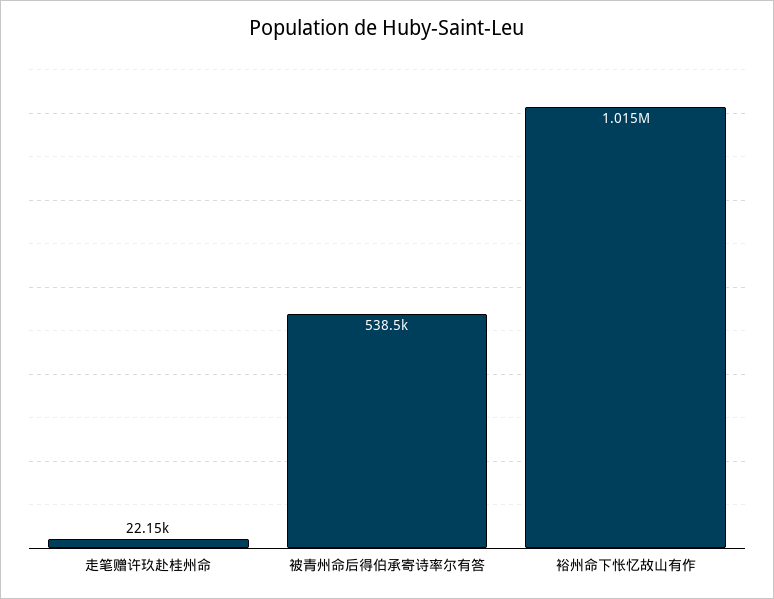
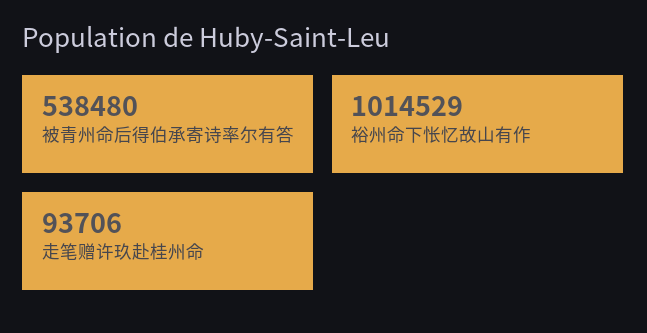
  {
-   "走笔赠许玖赴桂州命": 22150,
+   "走笔赠许玖赴桂州命": 93706,
    "被青州命后得伯承寄诗率尔有答": 538480,
    "裕州命下怅忆故山有作": 1014529
  }

